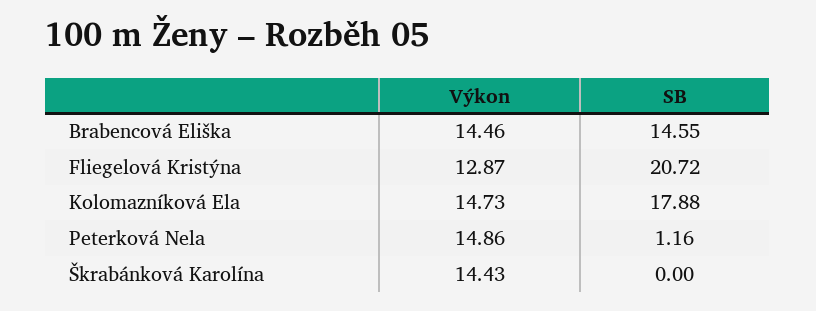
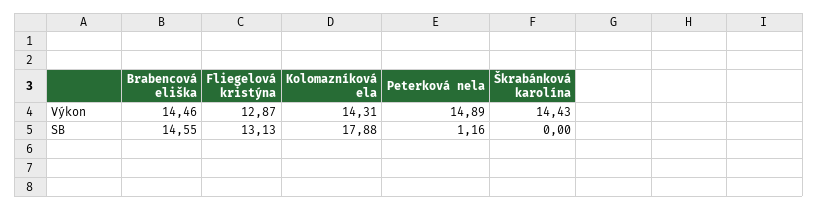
  {
    "Výkon": {
      "Brabencová Eliška": 14.46,
      "Fliegelová Kristýna": 12.87,
-     "Kolomazníková Ela": 14.73,
+     "Kolomazníková Ela": 14.31,
-     "Peterková Nela": 14.86,
+     "Peterková Nela": 14.89,
      "Škrabánková Karolína": 14.43
    },
    "SB": {
      "Brabencová Eliška": 14.55,
-     "Fliegelová Kristýna": 20.72,
+     "Fliegelová Kristýna": 13.13,
      "Kolomazníková Ela": 17.88,
      "Peterková Nela": 1.16,
      "Škrabánková Karolína": 0
    }
  }

